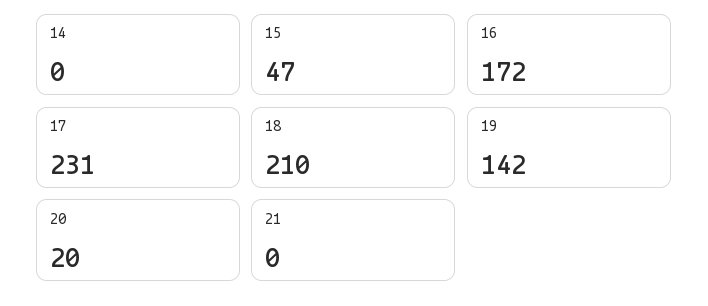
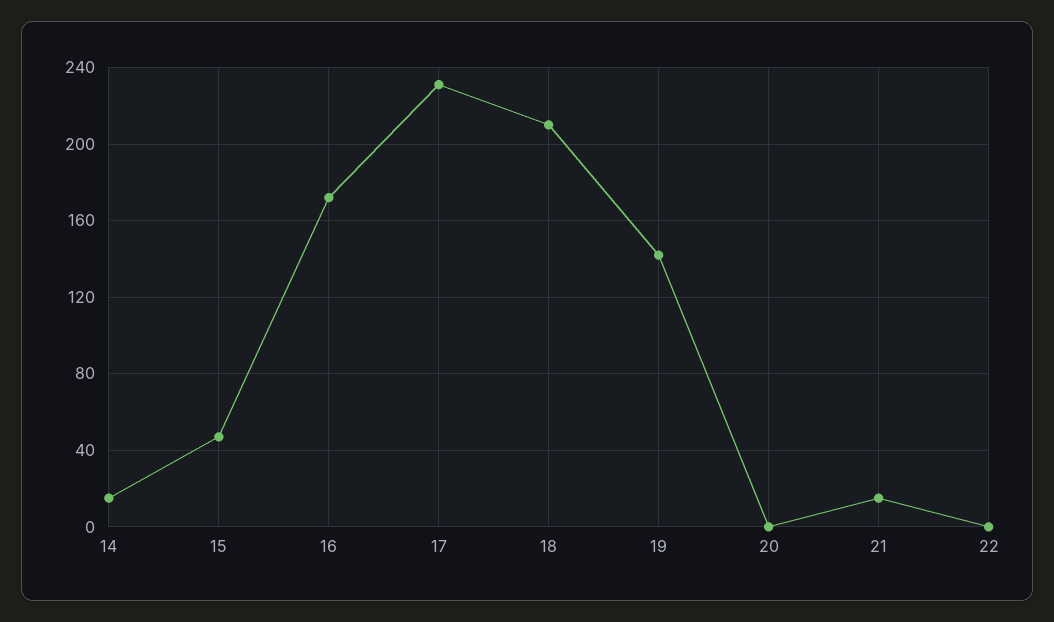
  {
-   "14": 0,
+   "14": 15,
    "15": 47,
    "16": 172,
    "17": 231,
    "18": 210,
    "19": 142,
-   "20": 20,
+   "20": 0,
-   "21": 0
+   "21": 15,
+   "22": 0
  }

